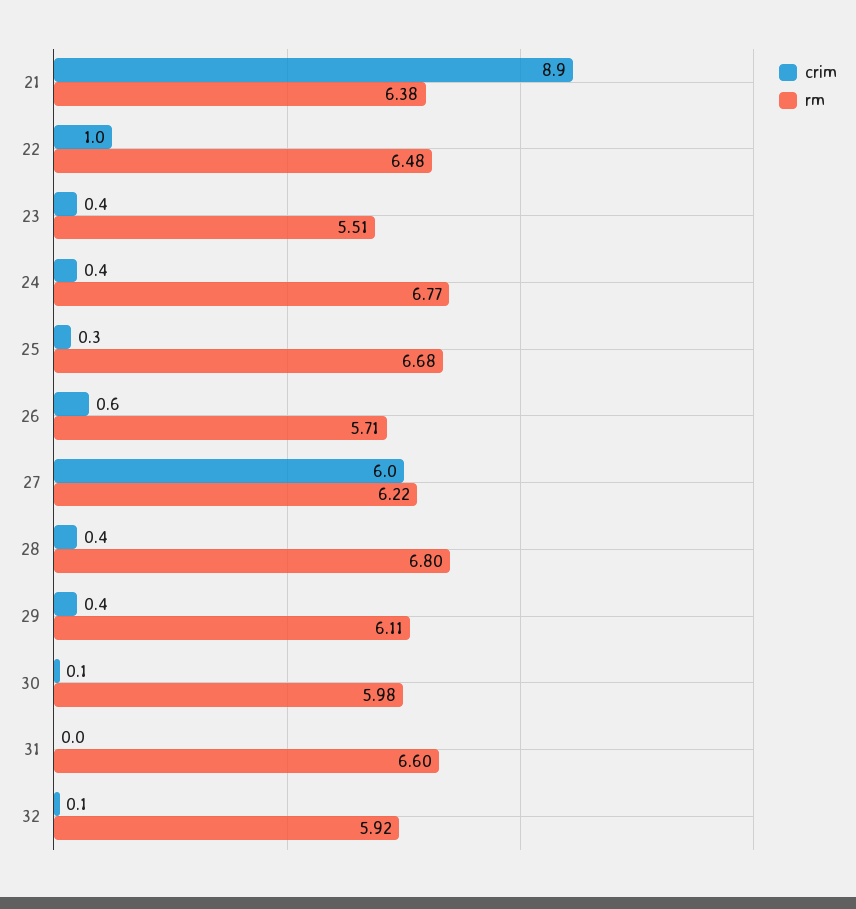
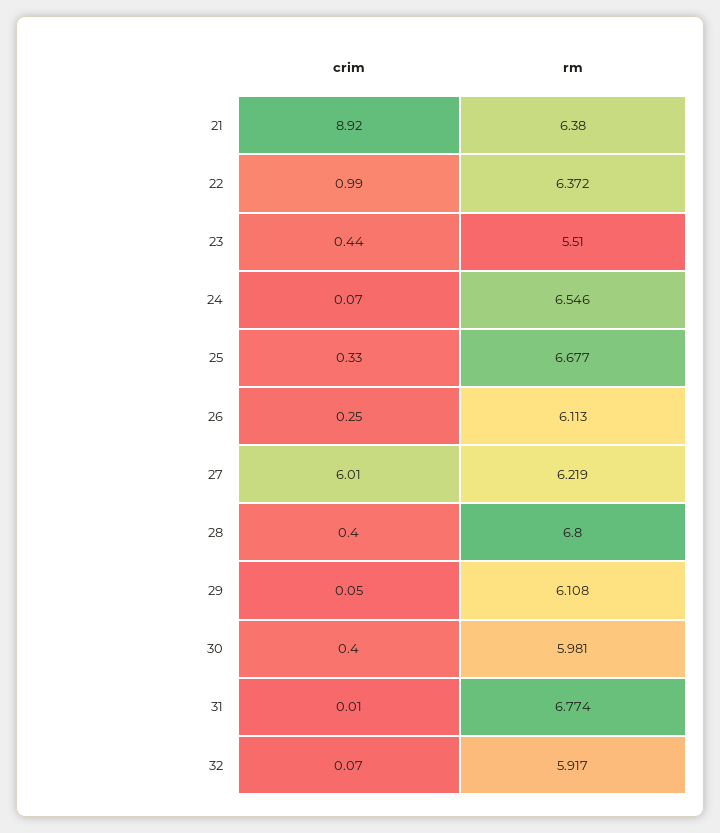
  {
    "crim": {
      "21": 8.92,
      "22": 0.99,
      "23": 0.44,
-     "24": 0.4,
+     "24": 0.07,
      "25": 0.33,
-     "26": 0.6,
+     "26": 0.25,
      "27": 6.01,
      "28": 0.4,
-     "29": 0.4,
+     "29": 0.05,
-     "30": 0.1,
+     "30": 0.4,
      "31": 0.01,
      "32": 0.07
    },
    "rm": {
      "21": 6.38,
-     "22": 6.48,
+     "22": 6.372,
      "23": 5.51,
-     "24": 6.77,
+     "24": 6.546,
      "25": 6.677,
-     "26": 5.71,
+     "26": 6.113,
      "27": 6.219,
      "28": 6.8,
      "29": 6.108,
      "30": 5.981,
-     "31": 6.6,
+     "31": 6.774,
      "32": 5.917
    }
  }

